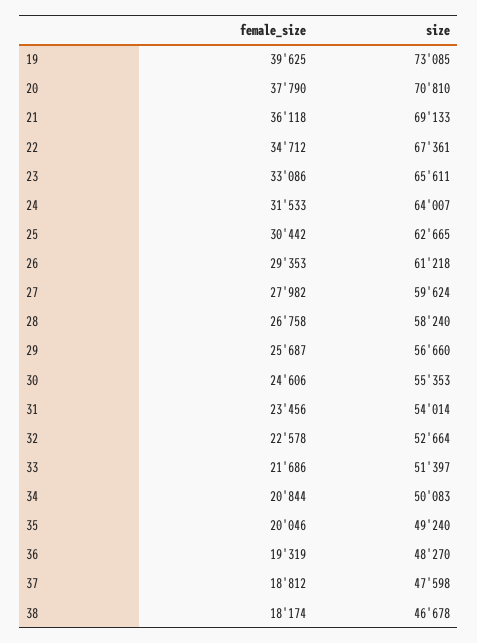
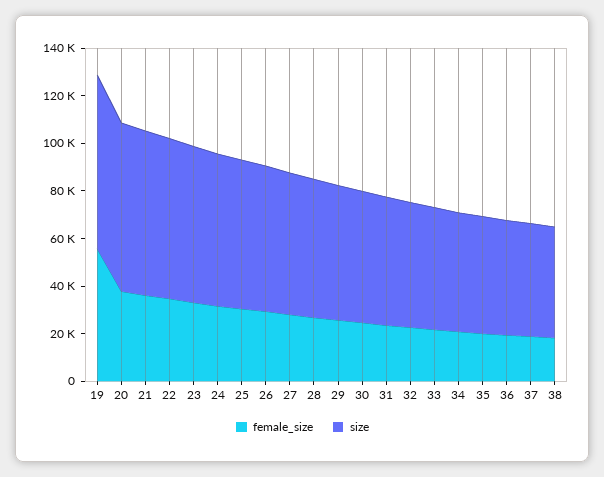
  {
    "female_size": {
-     "19": 39625,
+     "19": 55000,
      "20": 37790,
      "21": 36118,
      "22": 34712,
      "23": 33086,
      "24": 31533,
      "25": 30442,
      "26": 29353,
      "27": 27982,
      "28": 26758,
      "29": 25687,
      "30": 24606,
      "31": 23456,
      "32": 22578,
      "33": 21686,
      "34": 20844,
      "35": 20046,
      "36": 19319,
      "37": 18812,
      "38": 18174
    },
    "size": {
      "19": 73085,
      "20": 70810,
      "21": 69133,
      "22": 67361,
      "23": 65611,
      "24": 64007,
      "25": 62665,
      "26": 61218,
      "27": 59624,
      "28": 58240,
      "29": 56660,
      "30": 55353,
      "31": 54014,
      "32": 52664,
      "33": 51397,
      "34": 50083,
      "35": 49240,
      "36": 48270,
      "37": 47598,
      "38": 46678
    }
  }

